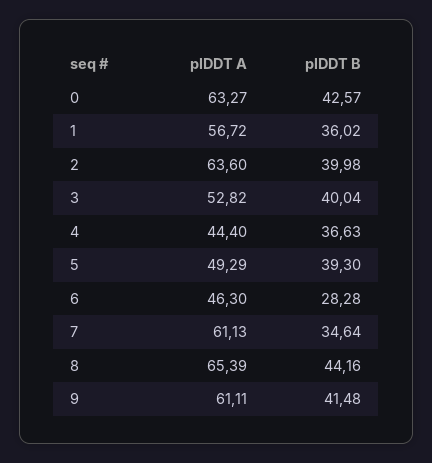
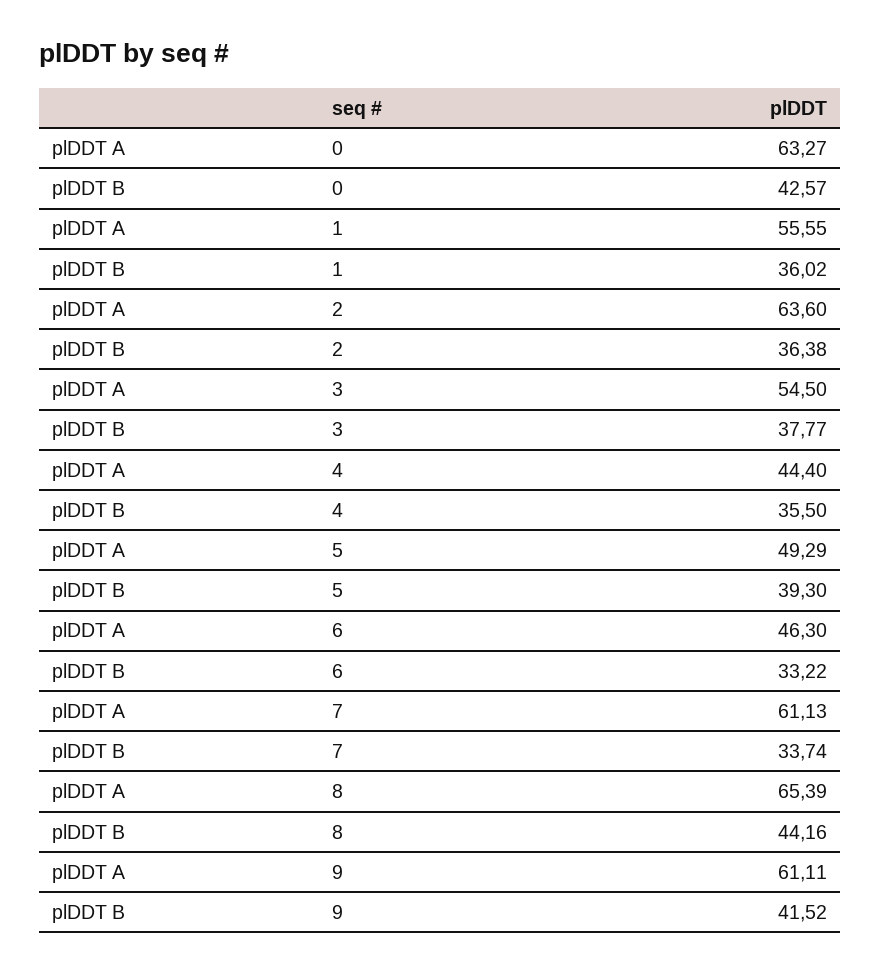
  {
    "plDDT A": {
      "0": 63.27,
-     "1": 56.72,
+     "1": 55.55,
      "2": 63.6,
-     "3": 52.82,
+     "3": 54.5,
      "4": 44.4,
      "5": 49.29,
      "6": 46.3,
      "7": 61.13,
      "8": 65.39,
      "9": 61.11
    },
    "plDDT B": {
      "0": 42.57,
      "1": 36.02,
-     "2": 39.98,
+     "2": 36.38,
-     "3": 40.04,
+     "3": 37.77,
-     "4": 36.63,
+     "4": 35.5,
      "5": 39.3,
-     "6": 28.28,
+     "6": 33.22,
-     "7": 34.64,
+     "7": 33.74,
      "8": 44.16,
-     "9": 41.48
+     "9": 41.52
    }
  }

